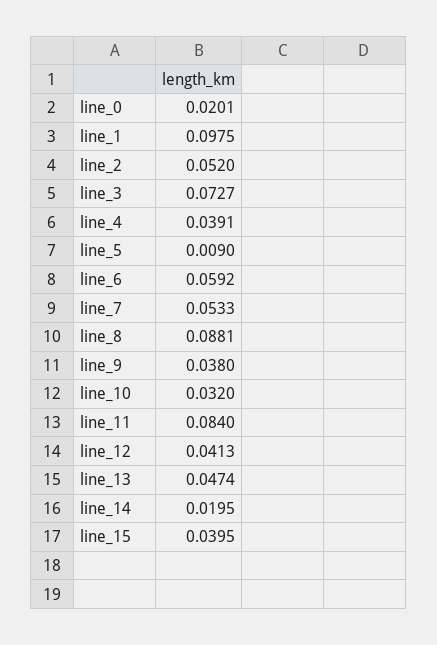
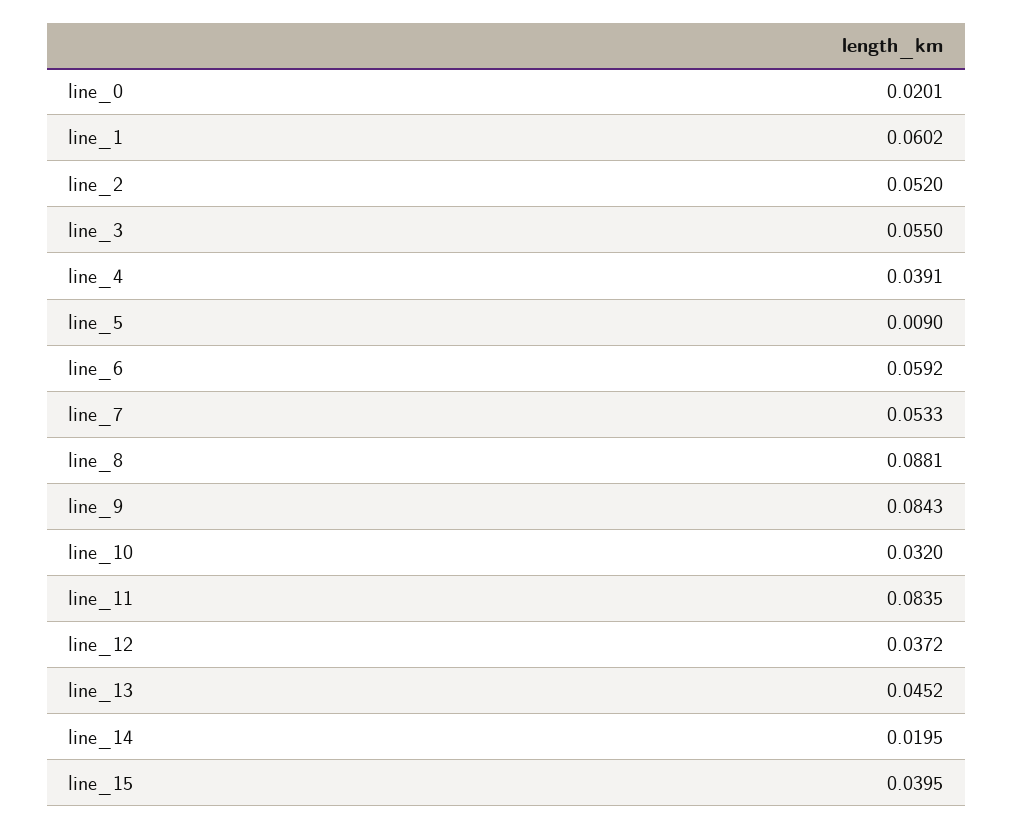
  {
    "line_0": 0.0201,
-   "line_1": 0.0975,
+   "line_1": 0.0602,
    "line_2": 0.052,
-   "line_3": 0.0727,
+   "line_3": 0.055,
    "line_4": 0.0391,
    "line_5": 0.009,
    "line_6": 0.0592,
    "line_7": 0.0533,
    "line_8": 0.0881,
-   "line_9": 0.038,
+   "line_9": 0.0843,
    "line_10": 0.032,
-   "line_11": 0.084,
+   "line_11": 0.0835,
-   "line_12": 0.0413,
+   "line_12": 0.0372,
-   "line_13": 0.0474,
+   "line_13": 0.0452,
    "line_14": 0.0195,
    "line_15": 0.0395
  }

